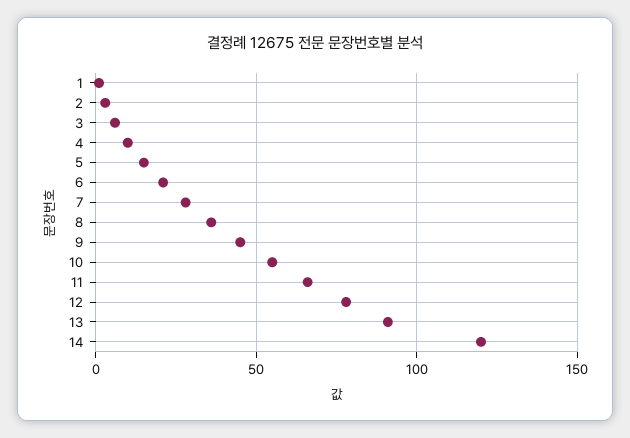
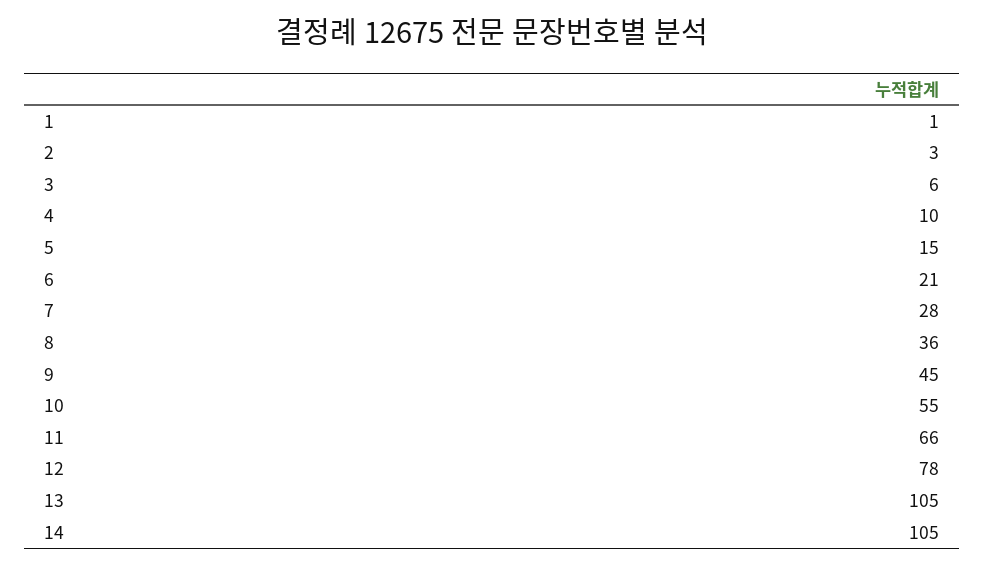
  {
    "1": 1,
    "2": 3,
    "3": 6,
    "4": 10,
    "5": 15,
    "6": 21,
    "7": 28,
    "8": 36,
    "9": 45,
    "10": 55,
    "11": 66,
    "12": 78,
-   "13": 90,
+   "13": 105,
-   "14": 120
+   "14": 105
  }

